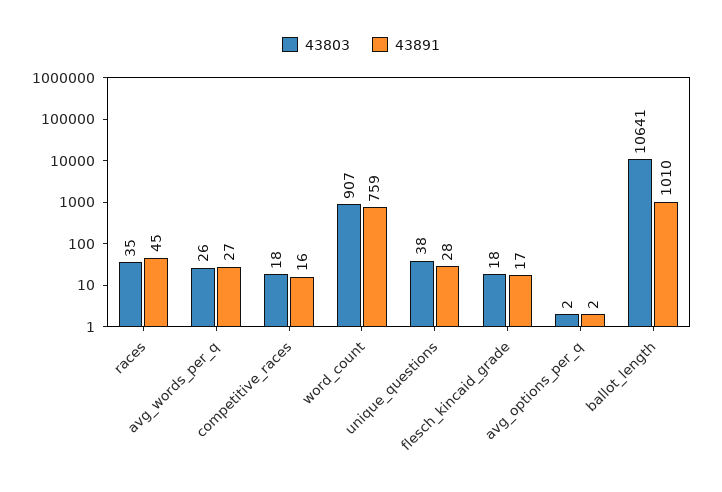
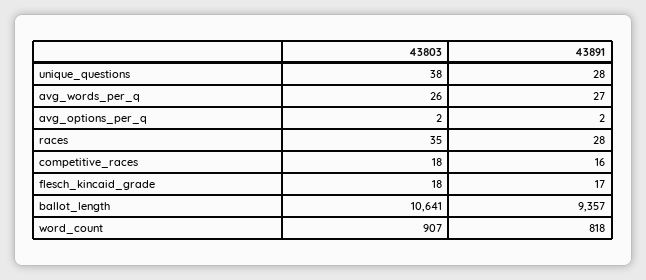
  {
    "43803": {
      "races": 35,
      "avg_words_per_q": 26,
      "competitive_races": 18,
      "word_count": 907,
      "unique_questions": 38,
      "flesch_kincaid_grade": 18,
      "avg_options_per_q": 2,
      "ballot_length": 10641
    },
    "43891": {
-     "races": 45,
+     "races": 28,
      "avg_words_per_q": 27,
      "competitive_races": 16,
-     "word_count": 759,
+     "word_count": 818,
      "unique_questions": 28,
      "flesch_kincaid_grade": 17,
      "avg_options_per_q": 2,
-     "ballot_length": 1010
+     "ballot_length": 9357
    }
  }

